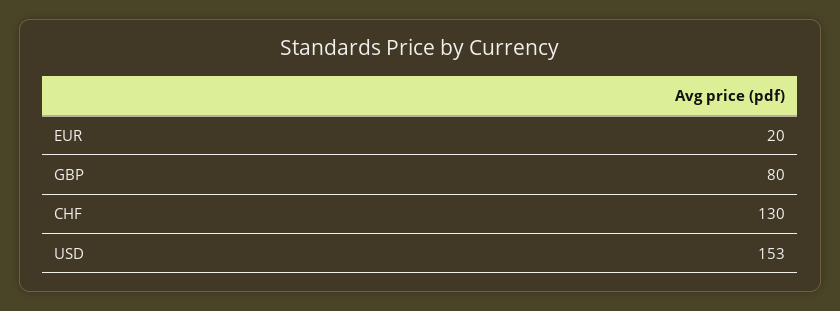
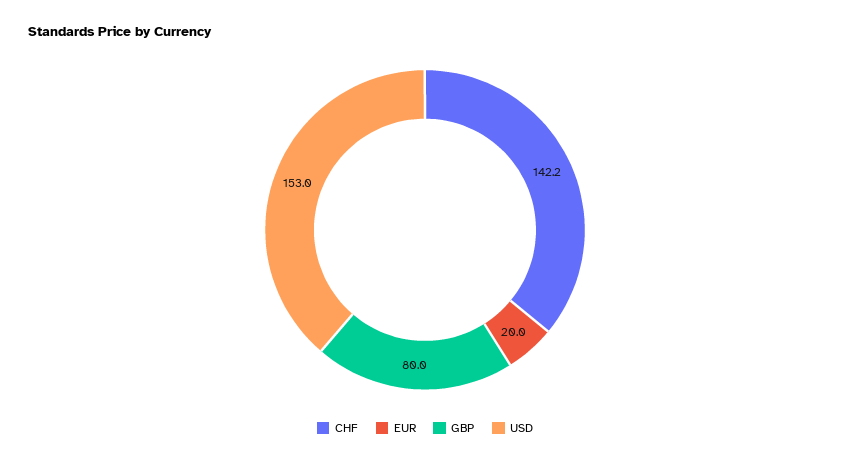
  {
    "EUR": 20,
    "GBP": 80,
-   "CHF": 130,
+   "CHF": 142.2,
    "USD": 153
  }

